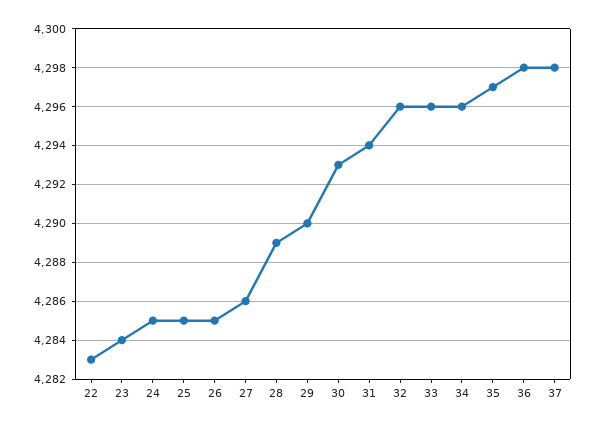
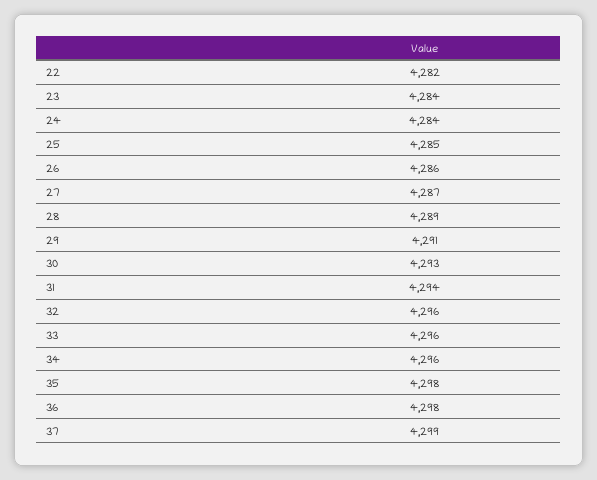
  {
-   "22": 4283,
+   "22": 4282,
    "23": 4284,
-   "24": 4285,
+   "24": 4284,
    "25": 4285,
-   "26": 4285,
+   "26": 4286,
-   "27": 4286,
+   "27": 4287,
    "28": 4289,
-   "29": 4290,
+   "29": 4291,
    "30": 4293,
    "31": 4294,
    "32": 4296,
    "33": 4296,
    "34": 4296,
-   "35": 4297,
+   "35": 4298,
    "36": 4298,
-   "37": 4298
+   "37": 4299
  }

